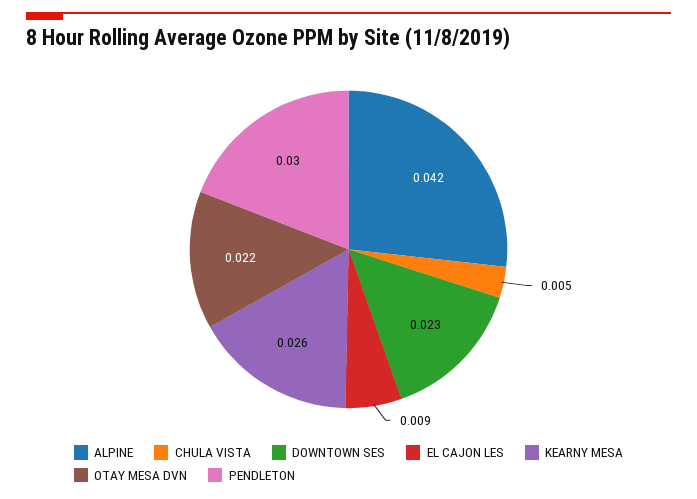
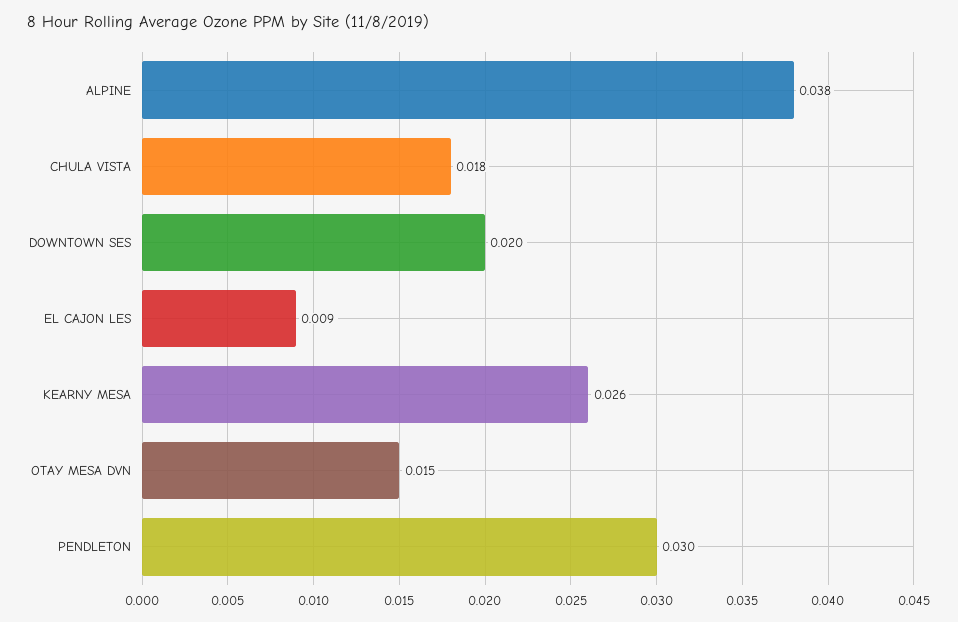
  {
-   "ALPINE": 0.042,
+   "ALPINE": 0.038,
-   "CHULA VISTA": 0.005,
+   "CHULA VISTA": 0.018,
-   "DOWNTOWN SES": 0.023,
+   "DOWNTOWN SES": 0.02,
    "EL CAJON LES": 0.009,
    "KEARNY MESA": 0.026,
-   "OTAY MESA DVN": 0.022,
+   "OTAY MESA DVN": 0.015,
    "PENDLETON": 0.03
  }

